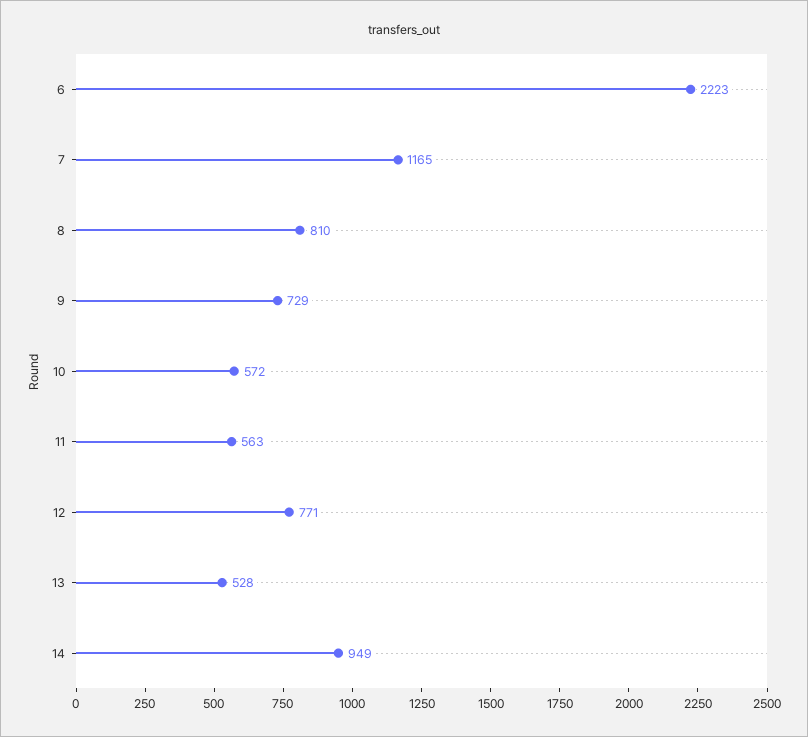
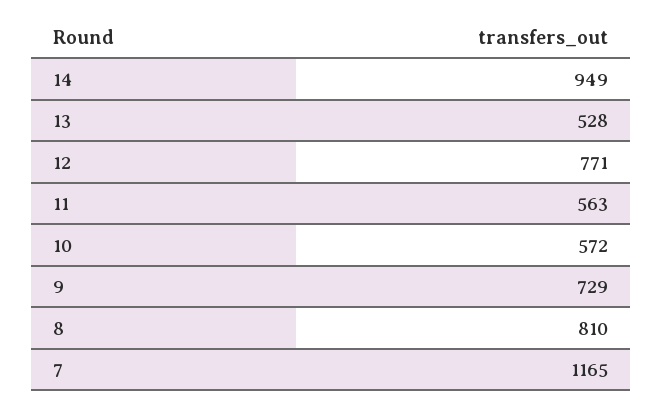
  {
-   "6": 2223,
    "7": 1165,
    "8": 810,
    "9": 729,
    "10": 572,
    "11": 563,
    "12": 771,
    "13": 528,
    "14": 949
  }

